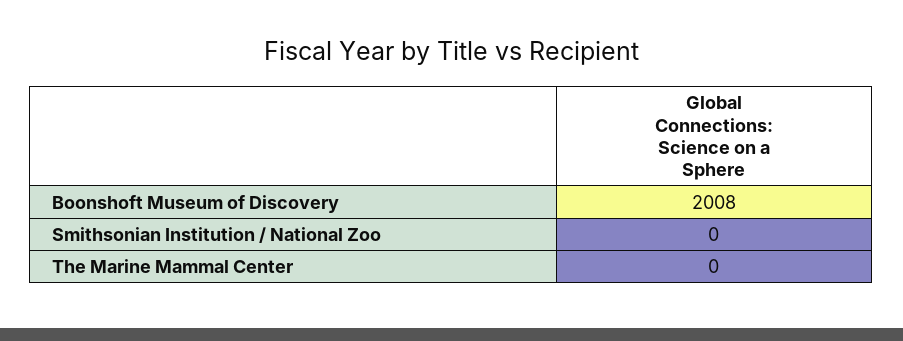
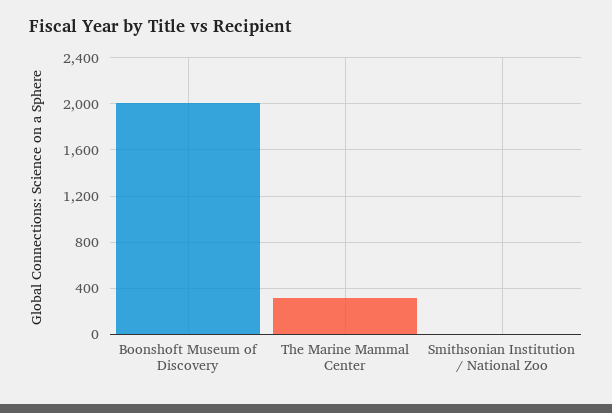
  {
    "Boonshoft Museum of Discovery": 2008,
    "Smithsonian Institution / National Zoo": 0,
-   "The Marine Mammal Center": 0
+   "The Marine Mammal Center": 300
  }

